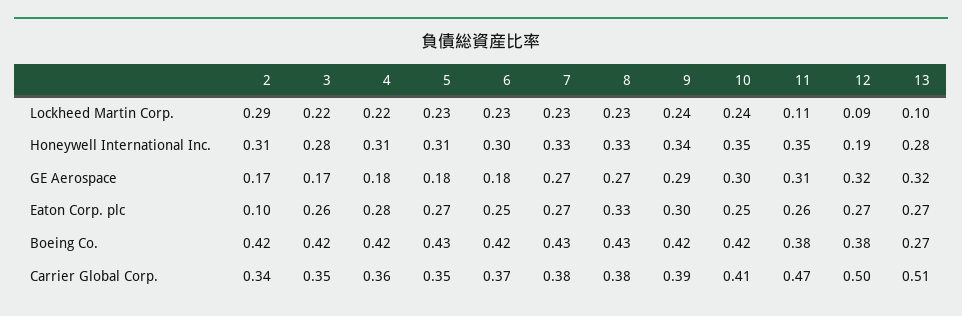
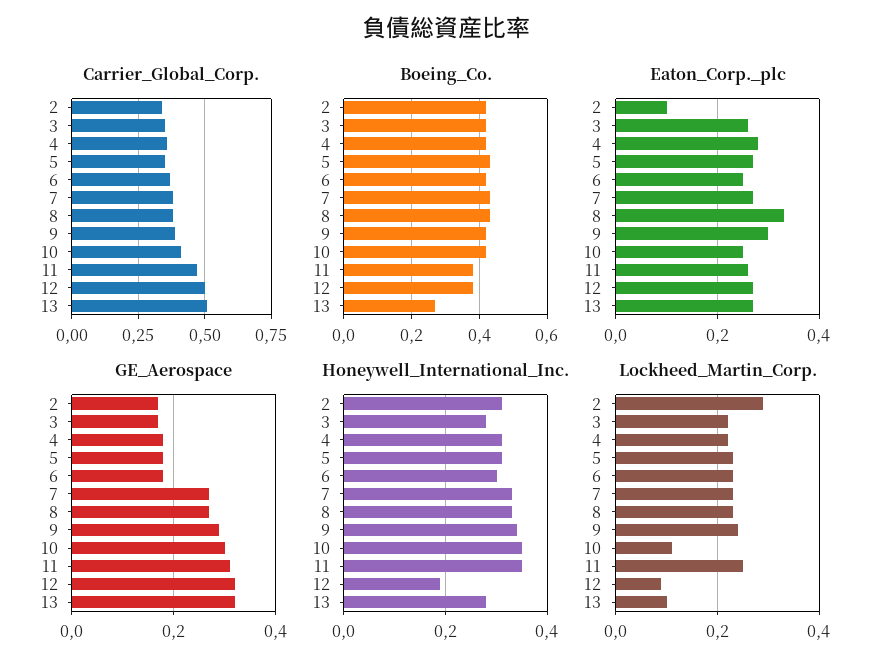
  {
    "Lockheed Martin Corp.": {
      "2": 0.29,
      "3": 0.22,
      "4": 0.22,
      "5": 0.23,
      "6": 0.23,
      "7": 0.23,
      "8": 0.23,
      "9": 0.24,
-     "10": 0.24,
+     "10": 0.1,
-     "11": 0.11,
+     "11": 0.25,
      "12": 0.09,
      "13": 0.1
    },
    "Honeywell International Inc.": {
      "2": 0.31,
      "3": 0.28,
      "4": 0.31,
      "5": 0.31,
      "6": 0.3,
      "7": 0.33,
      "8": 0.33,
      "9": 0.34,
      "10": 0.35,
      "11": 0.35,
      "12": 0.19,
      "13": 0.28
    },
    "GE Aerospace": {
      "2": 0.17,
      "3": 0.17,
      "4": 0.18,
      "5": 0.18,
      "6": 0.18,
      "7": 0.27,
      "8": 0.27,
      "9": 0.29,
      "10": 0.3,
      "11": 0.31,
      "12": 0.32,
      "13": 0.32
    },
    "Eaton Corp. plc": {
      "2": 0.1,
      "3": 0.26,
      "4": 0.28,
      "5": 0.27,
      "6": 0.25,
      "7": 0.27,
      "8": 0.33,
      "9": 0.3,
      "10": 0.25,
      "11": 0.26,
      "12": 0.27,
      "13": 0.27
    },
    "Boeing Co.": {
      "2": 0.42,
      "3": 0.42,
      "4": 0.42,
      "5": 0.43,
      "6": 0.42,
      "7": 0.43,
      "8": 0.43,
      "9": 0.42,
      "10": 0.42,
      "11": 0.38,
      "12": 0.38,
      "13": 0.27
    },
    "Carrier Global Corp.": {
      "2": 0.34,
      "3": 0.35,
      "4": 0.36,
      "5": 0.35,
      "6": 0.37,
      "7": 0.38,
      "8": 0.38,
      "9": 0.39,
      "10": 0.41,
      "11": 0.47,
      "12": 0.5,
      "13": 0.51
    }
  }

